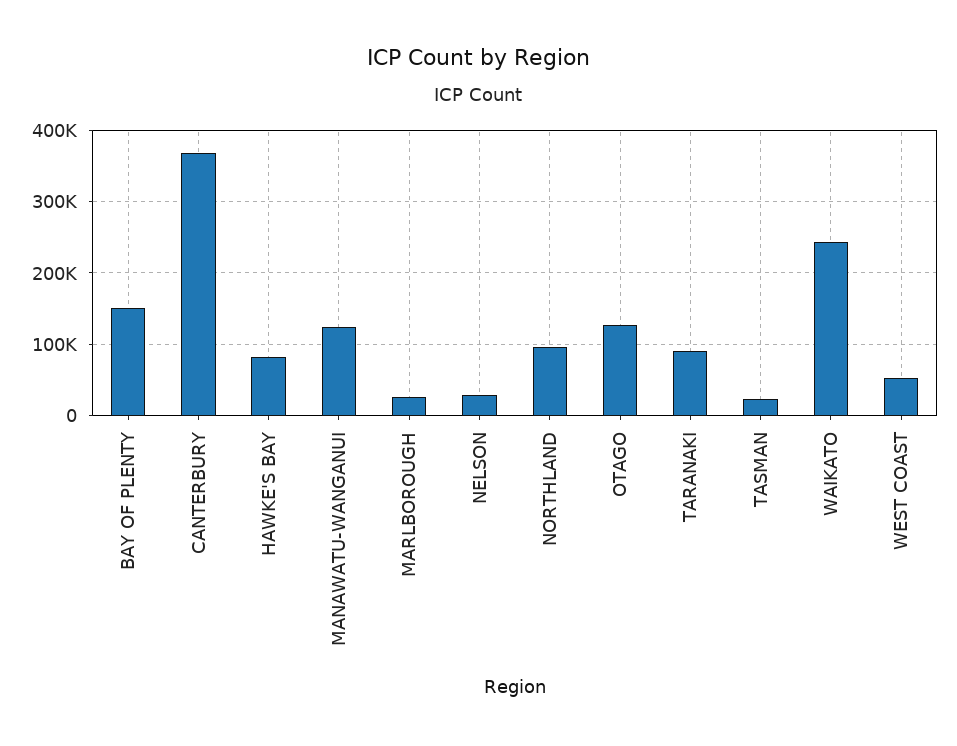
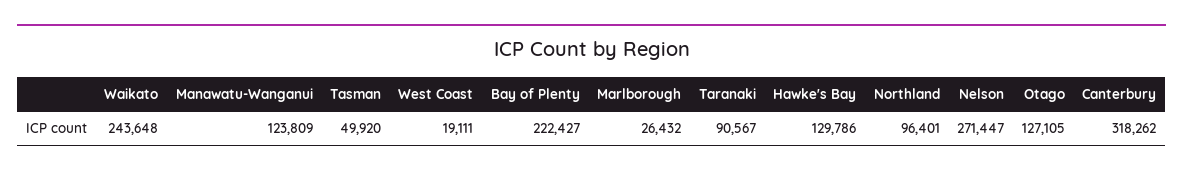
  {
-   "BAY OF PLENTY": 150000,
+   "BAY OF PLENTY": 222427,
-   "CANTERBURY": 370000,
+   "CANTERBURY": 318262,
-   "HAWKE'S BAY": 80000,
+   "HAWKE'S BAY": 129786,
    "MANAWATU-WANGANUI": 123809,
    "MARLBOROUGH": 26432,
-   "NELSON": 30000,
+   "NELSON": 271447,
    "NORTHLAND": 96401,
    "OTAGO": 127105,
    "TARANAKI": 90567,
-   "TASMAN": 20000,
+   "TASMAN": 49920,
    "WAIKATO": 243648,
-   "WEST COAST": 50000
+   "WEST COAST": 19111
  }

